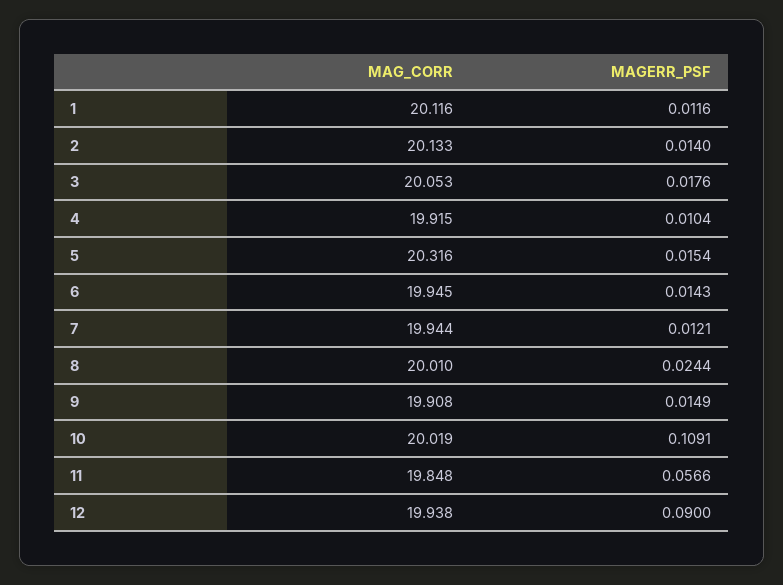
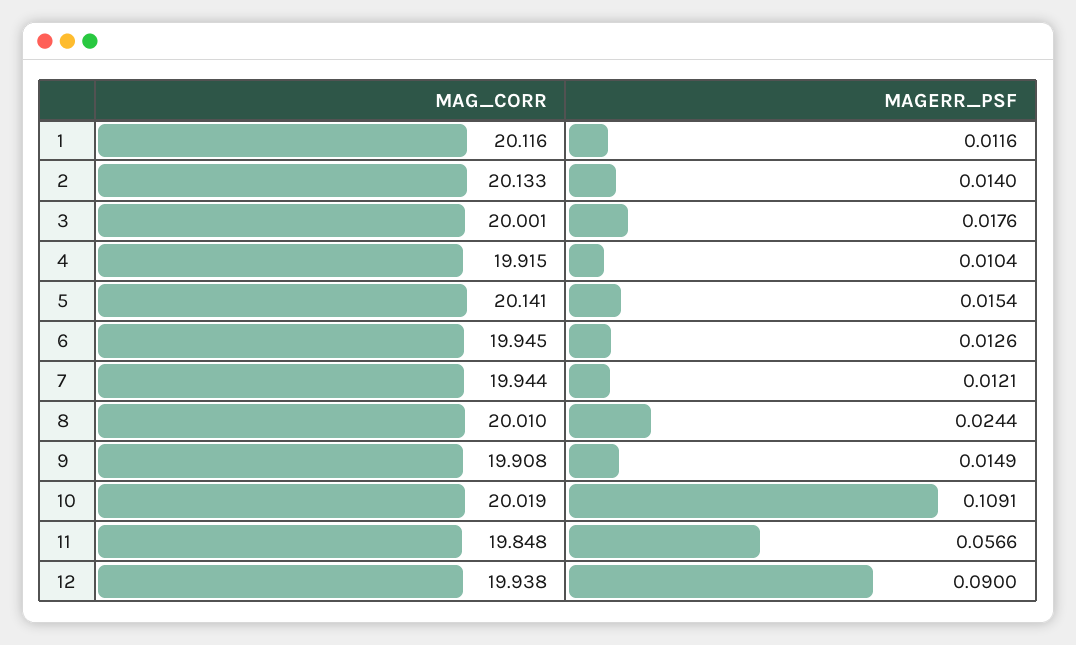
  {
    "MAG_CORR": {
      "1": 20.116,
      "2": 20.133,
-     "3": 20.053,
+     "3": 20.001,
      "4": 19.915,
-     "5": 20.316,
+     "5": 20.141,
      "6": 19.945,
      "7": 19.944,
      "8": 20.01,
      "9": 19.908,
      "10": 20.019,
      "11": 19.848,
      "12": 19.938
    },
    "MAGERR_PSF": {
      "1": 0.0116,
      "2": 0.014,
      "3": 0.0176,
      "4": 0.0104,
      "5": 0.0154,
-     "6": 0.0143,
+     "6": 0.0126,
      "7": 0.0121,
      "8": 0.0244,
      "9": 0.0149,
      "10": 0.1091,
      "11": 0.0566,
      "12": 0.09
    }
  }

